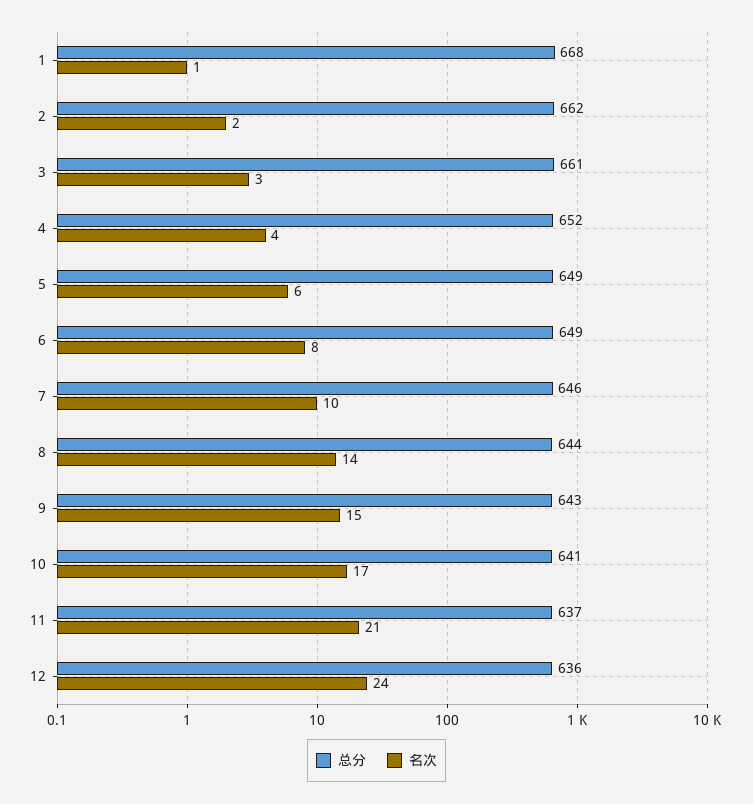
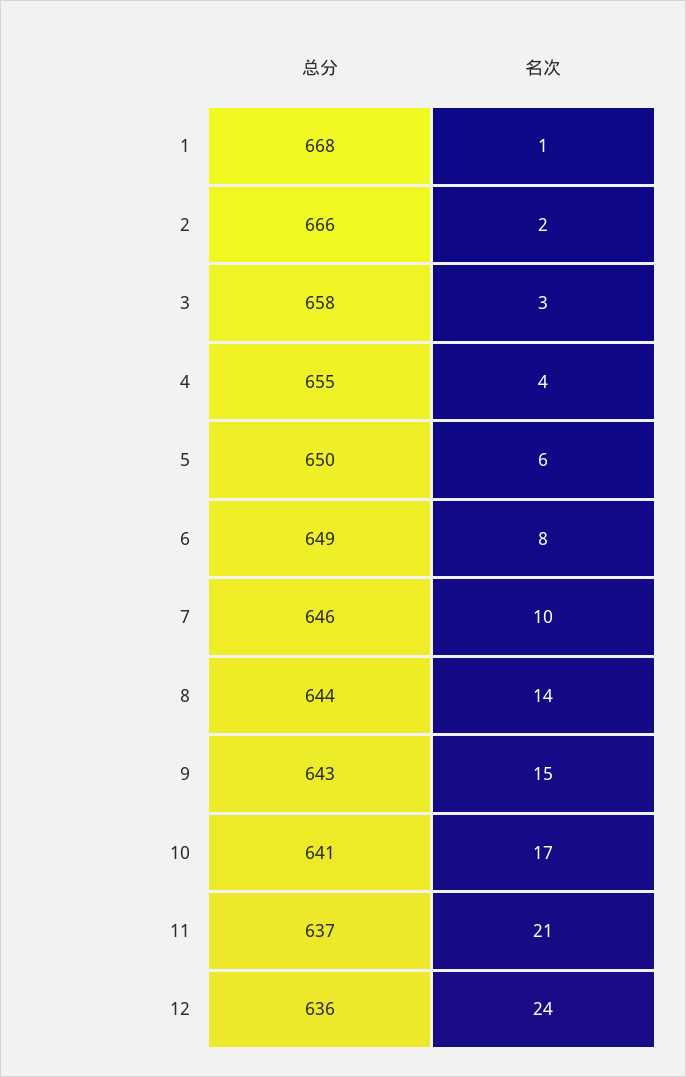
  {
    "总分": {
      "1": 668,
-     "2": 662,
+     "2": 666,
-     "3": 661,
+     "3": 658,
-     "4": 652,
+     "4": 655,
-     "5": 649,
+     "5": 650,
      "6": 649,
      "7": 646,
      "8": 644,
      "9": 643,
      "10": 641,
      "11": 637,
      "12": 636
    },
    "名次": {
      "1": 1,
      "2": 2,
      "3": 3,
      "4": 4,
      "5": 6,
      "6": 8,
      "7": 10,
      "8": 14,
      "9": 15,
      "10": 17,
      "11": 21,
      "12": 24
    }
  }

